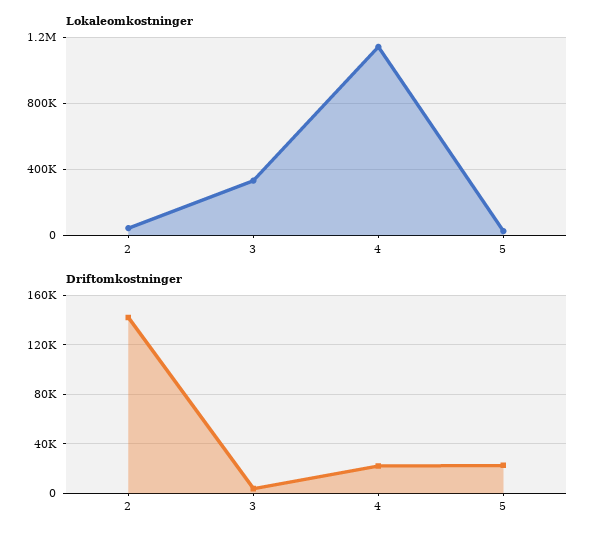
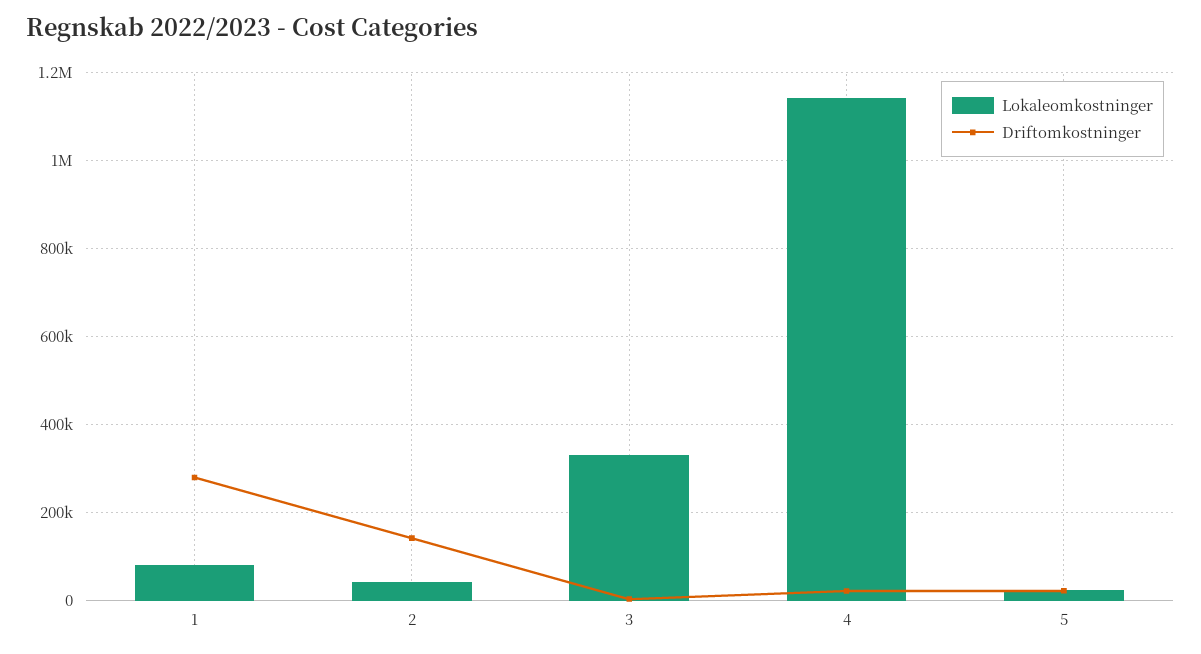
  {
    "Lokaleomkostninger": {
      "2": 40000,
      "3": 340000,
      "4": 1140000,
-     "5": 20000
+     "5": 20000,
+     "1": 80000
    },
    "Driftomkostninger": {
      "2": 140000,
      "3": 5000,
      "4": 20000,
-     "5": 20000
+     "5": 20000,
+     "1": 280000
    }
  }

